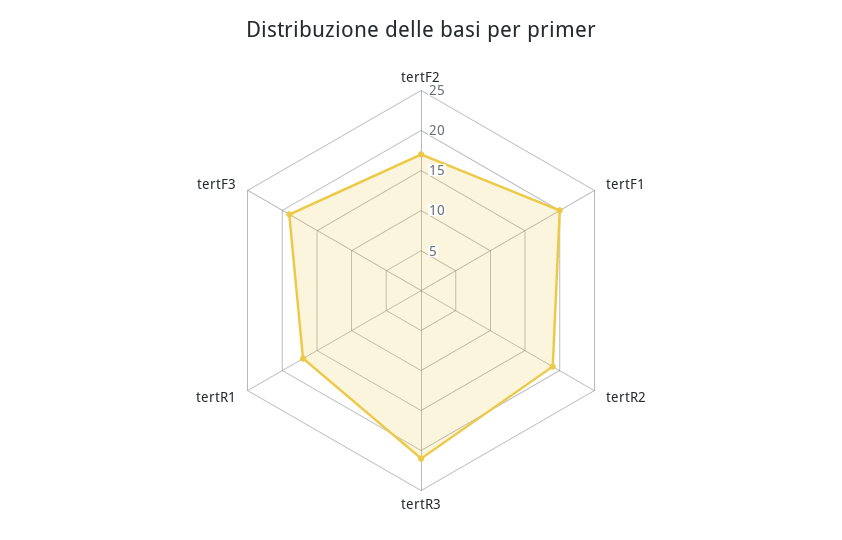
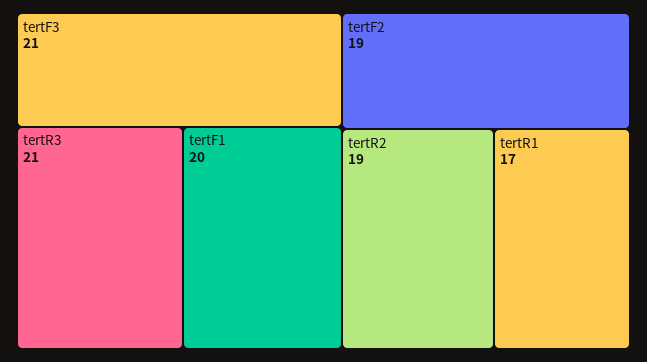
  {
-   "tertF2": 17,
+   "tertF2": 19,
    "tertF1": 20,
    "tertR2": 19,
    "tertR3": 21,
    "tertR1": 17,
-   "tertF3": 19
+   "tertF3": 21
  }

